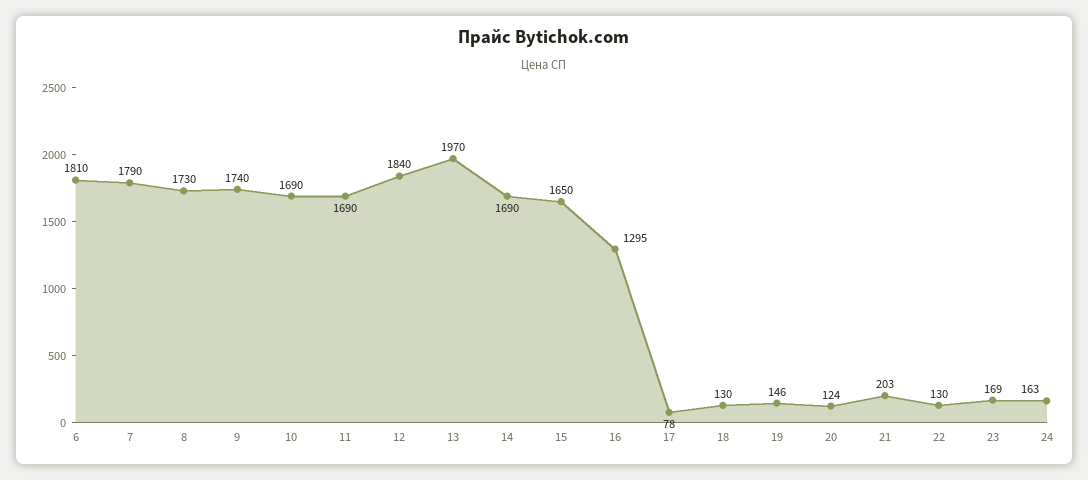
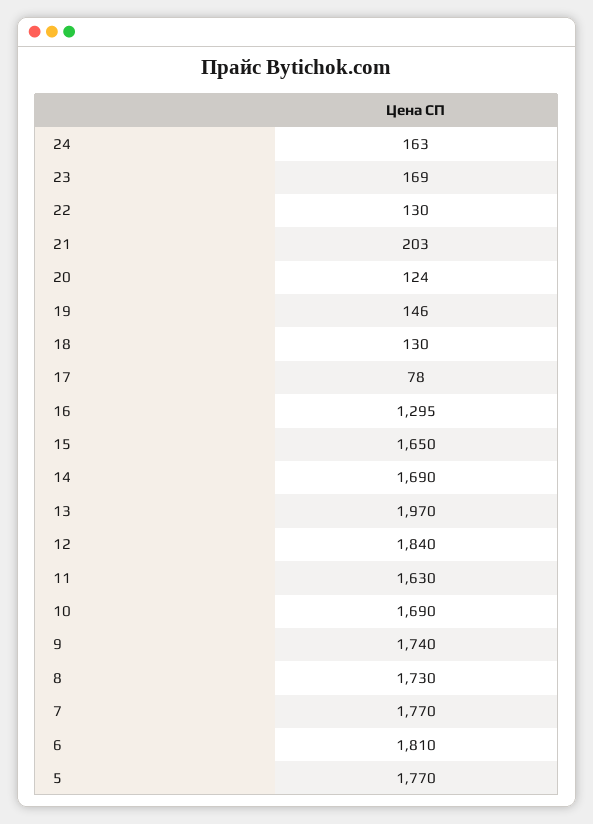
  {
    "6": 1810,
-   "7": 1790,
+   "7": 1770,
    "8": 1730,
    "9": 1740,
    "10": 1690,
-   "11": 1690,
+   "11": 1630,
    "12": 1840,
    "13": 1970,
    "14": 1690,
    "15": 1650,
    "16": 1295,
    "17": 78,
    "18": 130,
    "19": 146,
    "20": 124,
    "21": 203,
    "22": 130,
    "23": 169,
-   "24": 163
+   "24": 163,
+   "5": 1770
  }

